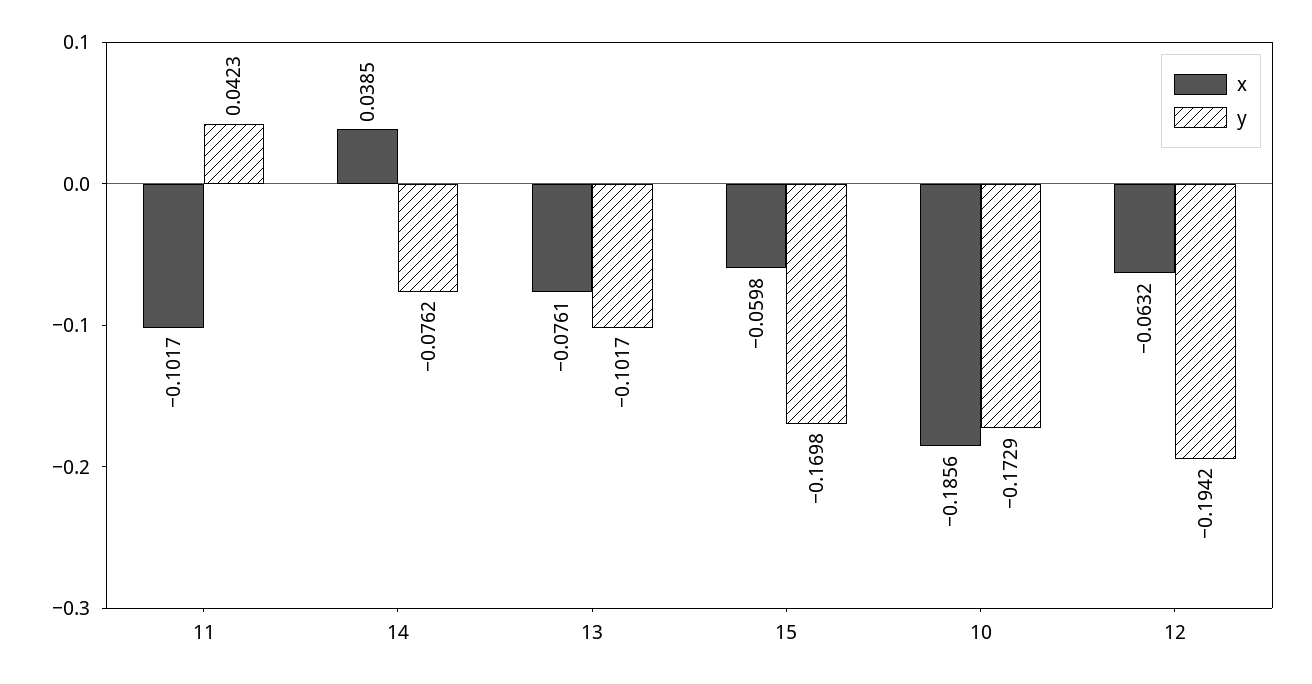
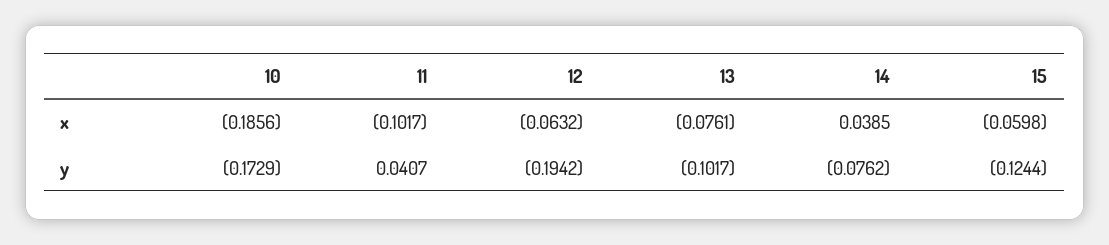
  {
    "x": {
      "11": -0.1017,
      "14": 0.0385,
      "13": -0.0761,
      "15": -0.0598,
      "10": -0.1856,
      "12": -0.0632
    },
    "y": {
-     "11": 0.0423,
+     "11": 0.0407,
      "14": -0.0762,
      "13": -0.1017,
-     "15": -0.1698,
+     "15": -0.1244,
      "10": -0.1729,
      "12": -0.1942
    }
  }

